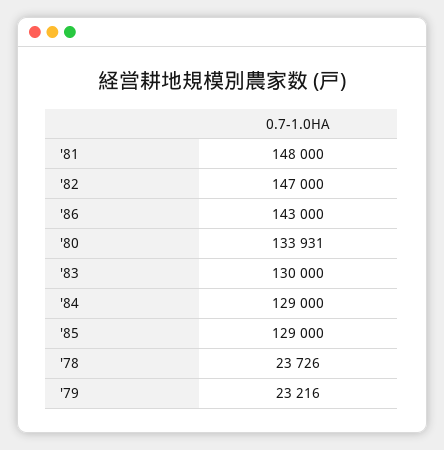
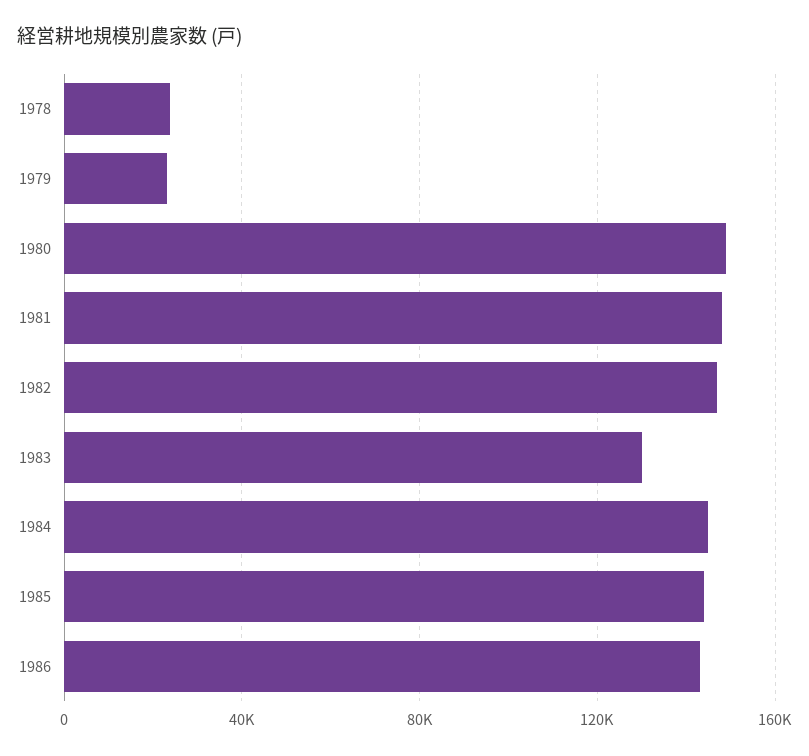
  {
    "'81": 148000,
    "'82": 147000,
    "'86": 143000,
-   "'80": 133931,
+   "'80": 150000,
    "'83": 130000,
-   "'84": 129000,
+   "'84": 145000,
-   "'85": 129000,
+   "'85": 145000,
    "'78": 23726,
    "'79": 23216
  }

